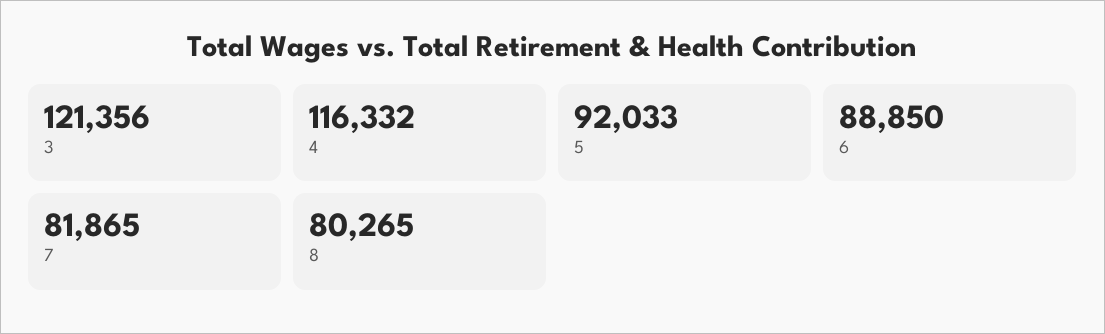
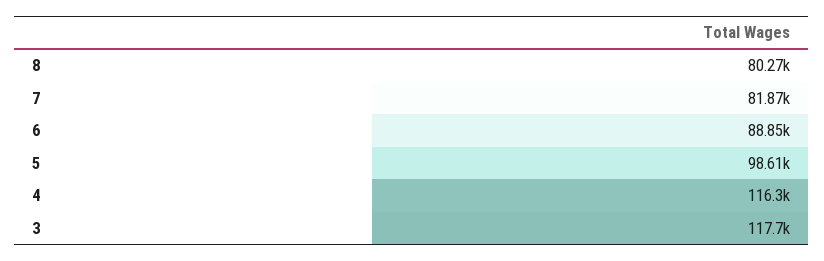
  {
-   "3": 121356,
+   "3": 117700,
    "4": 116332,
-   "5": 92033,
+   "5": 98610,
    "6": 88850,
    "7": 81865,
    "8": 80265
  }

